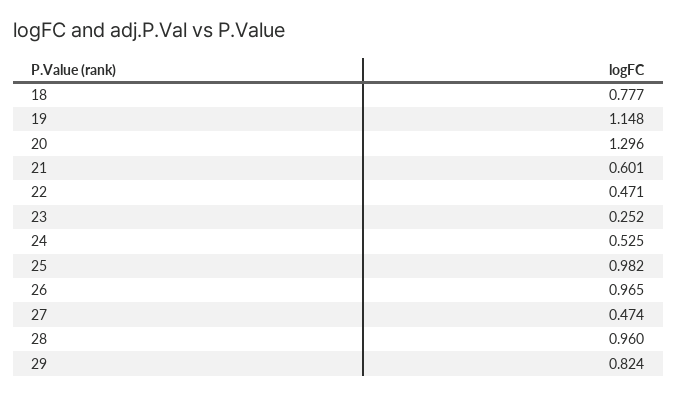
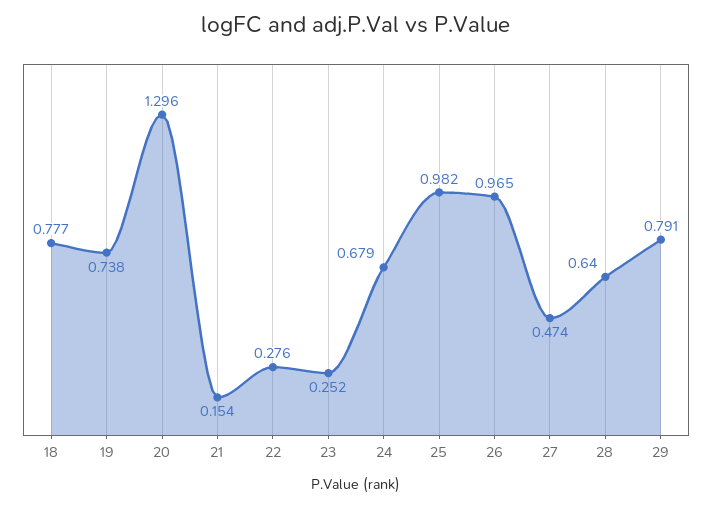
  {
    "18": 0.777,
-   "19": 1.148,
+   "19": 0.738,
    "20": 1.296,
-   "21": 0.601,
+   "21": 0.154,
-   "22": 0.471,
+   "22": 0.276,
    "23": 0.252,
-   "24": 0.525,
+   "24": 0.679,
    "25": 0.982,
    "26": 0.965,
    "27": 0.474,
-   "28": 0.96,
+   "28": 0.64,
-   "29": 0.824
+   "29": 0.791
  }

